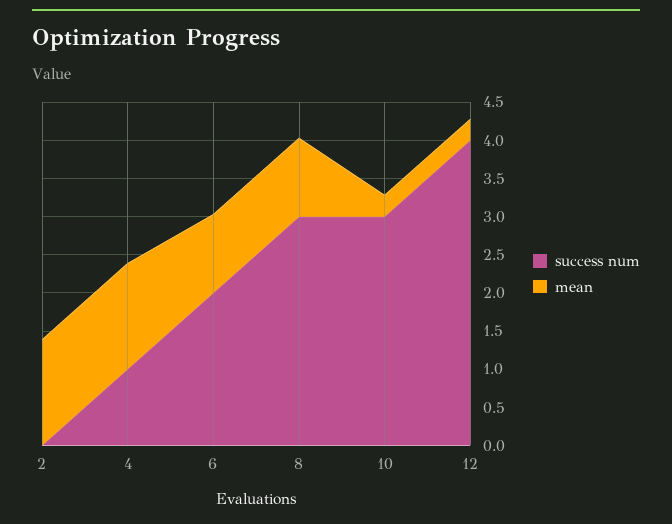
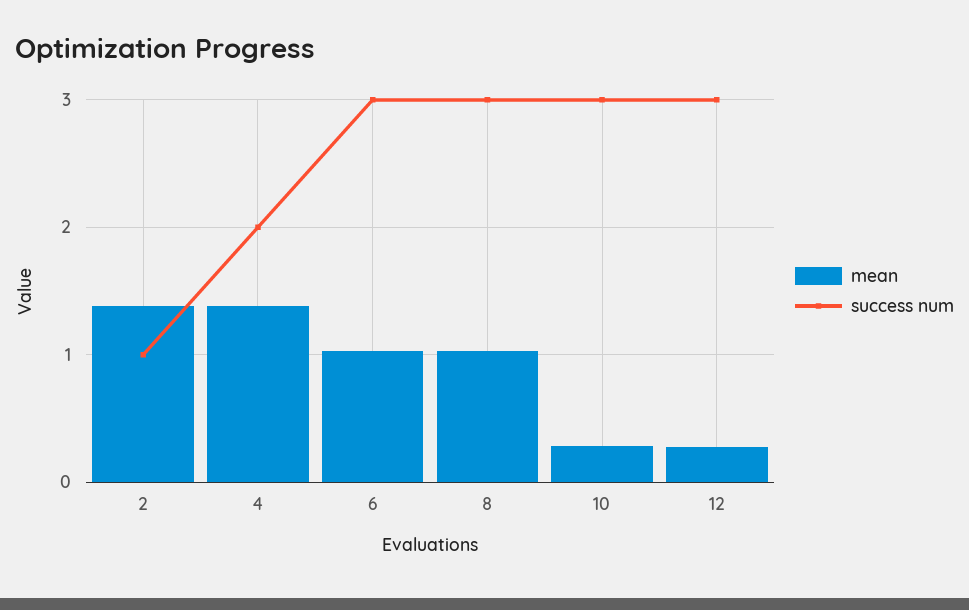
  {
    "success num": {
-     "2": 0,
+     "2": 1,
-     "4": 1,
+     "4": 2,
-     "6": 2,
+     "6": 3,
      "8": 3,
      "10": 3,
-     "12": 4
+     "12": 3
    },
    "mean": {
      "2": 1.4,
      "4": 1.4,
      "6": 1,
      "8": 1,
      "10": 0.3,
      "12": 0.3
    }
  }

